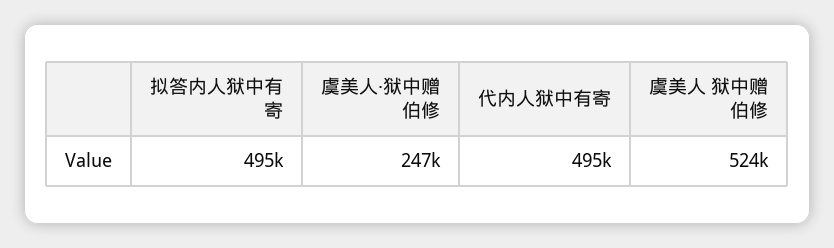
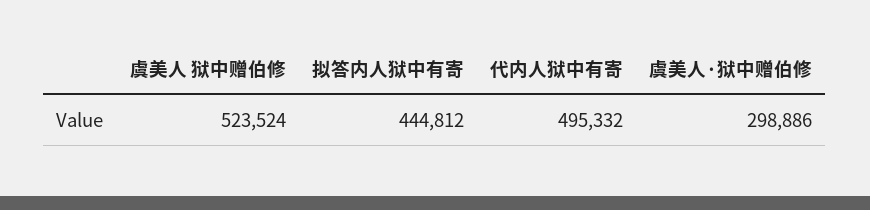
  {
-   "拟答内人狱中有寄": 495000,
+   "拟答内人狱中有寄": 444812,
-   "虞美人·狱中赠伯修": 247000,
+   "虞美人·狱中赠伯修": 298886,
    "代内人狱中有寄": 495332,
    "虞美人 狱中赠伯修": 523524
  }

